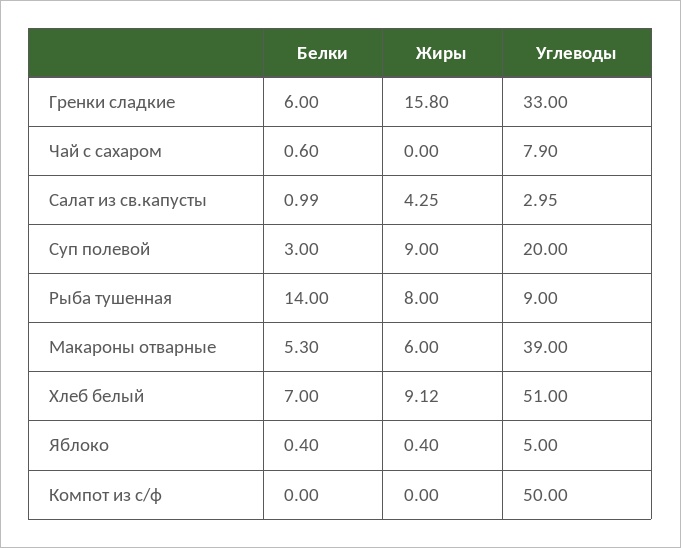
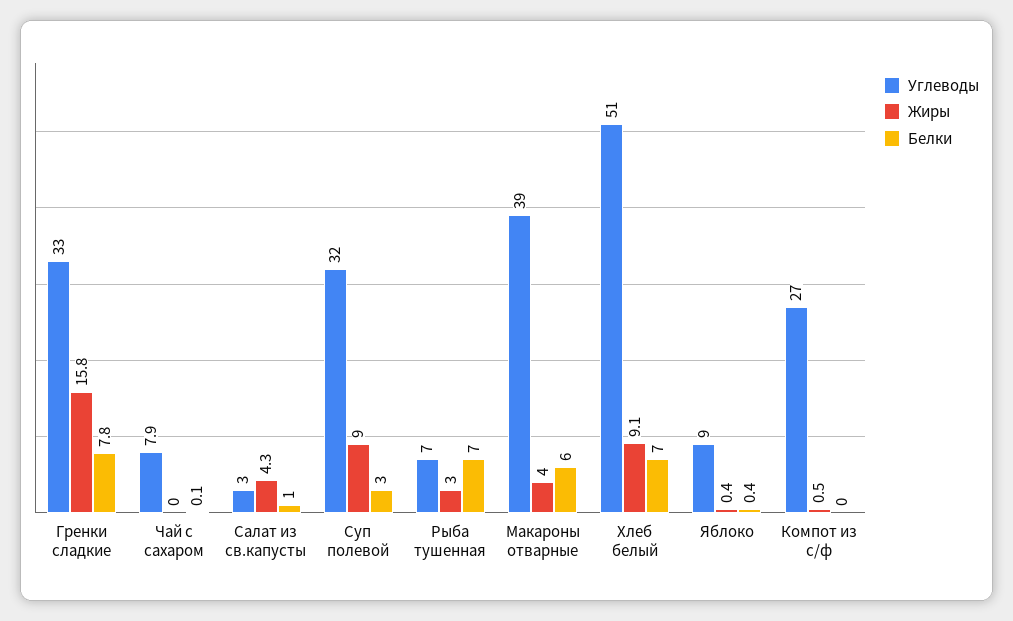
  {
    "Белки": {
-     "Гренки сладкие": 6,
+     "Гренки сладкие": 7.8,
-     "Чай с сахаром": 0.6,
+     "Чай с сахаром": 0.1,
      "Салат из св.капусты": 0.99,
      "Суп полевой": 3,
-     "Рыба тушенная": 14,
+     "Рыба тушенная": 7,
-     "Макароны отварные": 5.3,
+     "Макароны отварные": 6,
      "Хлеб белый": 7,
      "Яблоко": 0.4,
      "Компот из с/ф": 0
    },
    "Жиры": {
      "Гренки сладкие": 15.8,
      "Чай с сахаром": 0,
      "Салат из св.капусты": 4.25,
      "Суп полевой": 9,
-     "Рыба тушенная": 8,
+     "Рыба тушенная": 3,
-     "Макароны отварные": 6,
+     "Макароны отварные": 4,
      "Хлеб белый": 9.12,
      "Яблоко": 0.4,
-     "Компот из с/ф": 0
+     "Компот из с/ф": 0.5
    },
    "Углеводы": {
      "Гренки сладкие": 33,
      "Чай с сахаром": 7.9,
      "Салат из св.капусты": 2.95,
-     "Суп полевой": 20,
+     "Суп полевой": 32,
-     "Рыба тушенная": 9,
+     "Рыба тушенная": 7,
      "Макароны отварные": 39,
      "Хлеб белый": 51,
-     "Яблоко": 5,
+     "Яблоко": 9,
-     "Компот из с/ф": 50
+     "Компот из с/ф": 27
    }
  }

